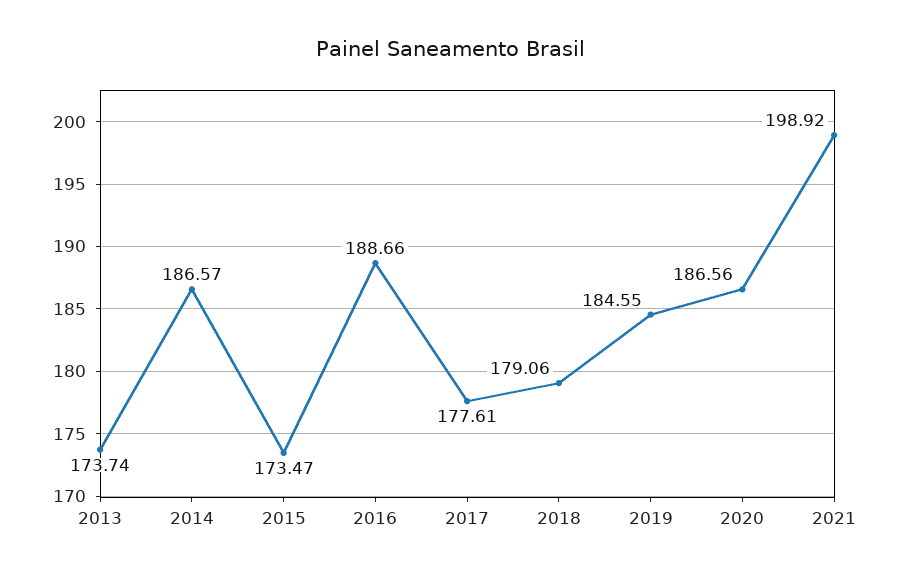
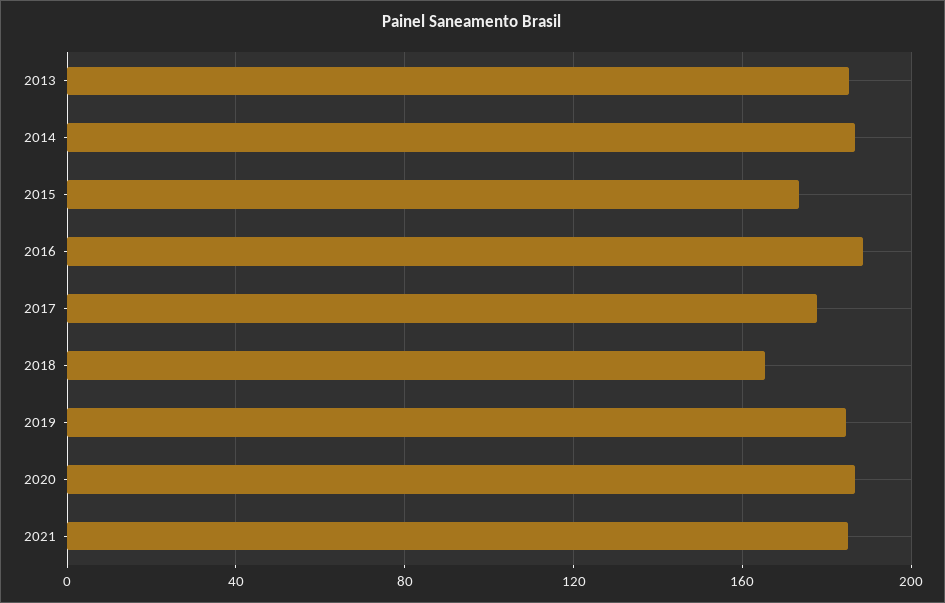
  {
-   "2013": 173.74,
+   "2013": 185,
    "2014": 186.57,
    "2015": 173.47,
    "2016": 188.66,
    "2017": 177.61,
-   "2018": 179.06,
+   "2018": 165,
    "2019": 184.55,
    "2020": 186.56,
-   "2021": 198.92
+   "2021": 185
  }

